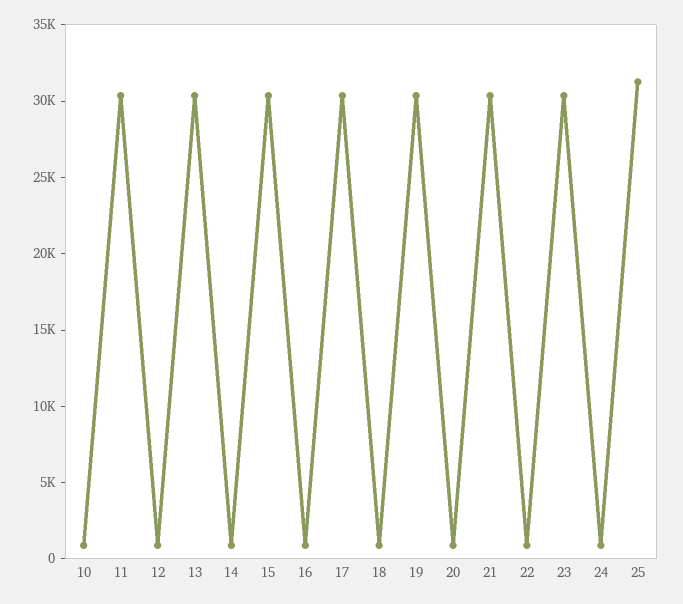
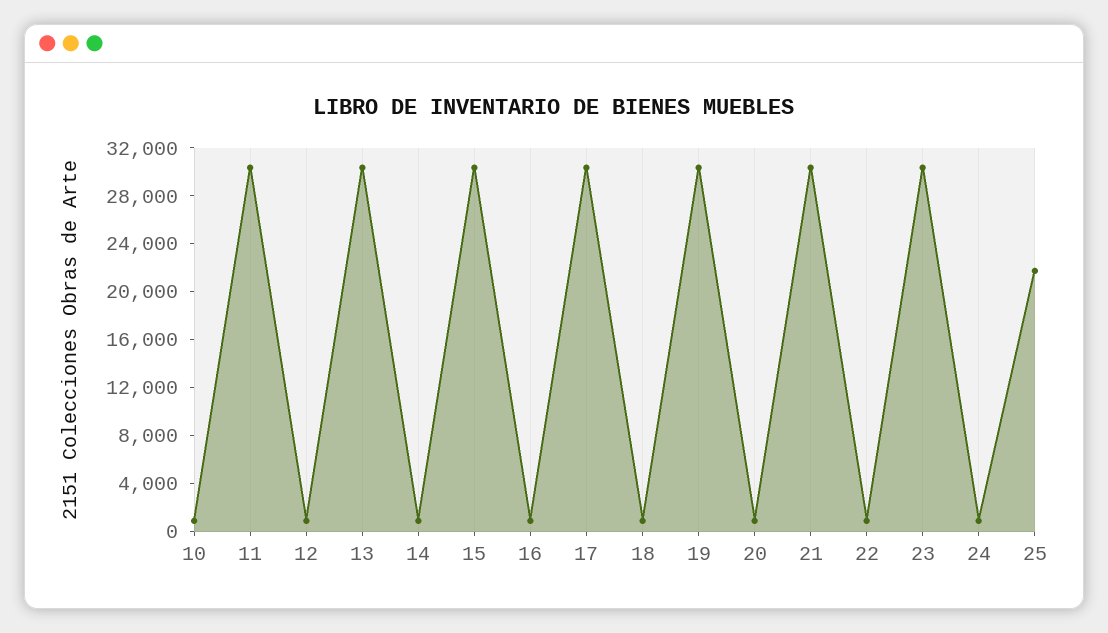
  {
    "10": 1000,
    "11": 30000,
    "12": 1000,
    "13": 30000,
    "14": 1000,
    "15": 30000,
    "16": 1000,
    "17": 30000,
    "18": 1000,
    "19": 30000,
    "20": 1000,
    "21": 30000,
    "22": 1000,
    "23": 30000,
    "24": 1000,
-   "25": 31000
+   "25": 22000
  }

